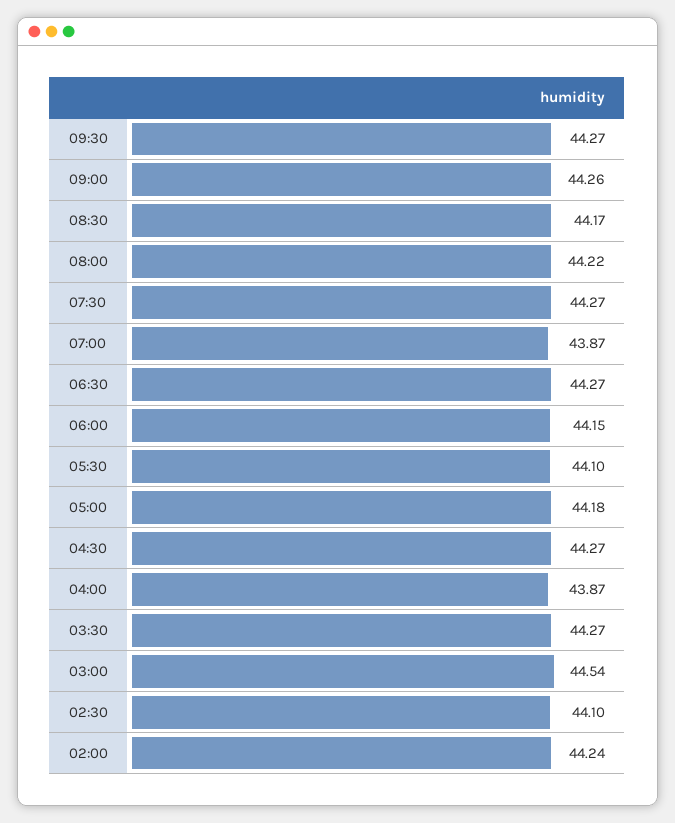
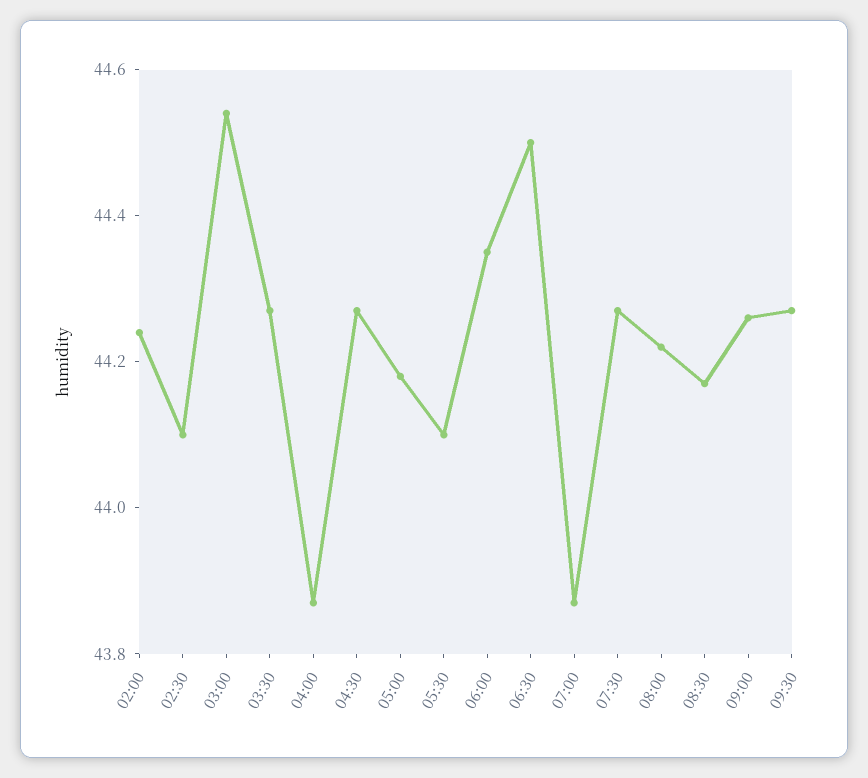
  {
    "09:30": 44.27,
    "09:00": 44.26,
    "08:30": 44.17,
    "08:00": 44.22,
    "07:30": 44.27,
    "07:00": 43.87,
-   "06:30": 44.27,
+   "06:30": 44.5,
-   "06:00": 44.15,
+   "06:00": 44.35,
    "05:30": 44.1,
    "05:00": 44.18,
    "04:30": 44.27,
    "04:00": 43.87,
    "03:30": 44.27,
    "03:00": 44.54,
    "02:30": 44.1,
    "02:00": 44.24
  }

